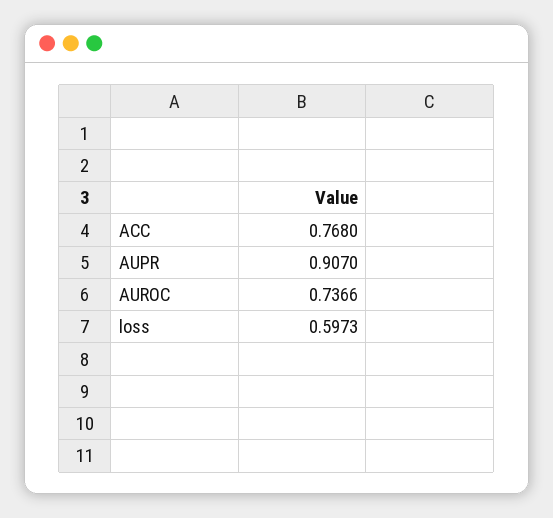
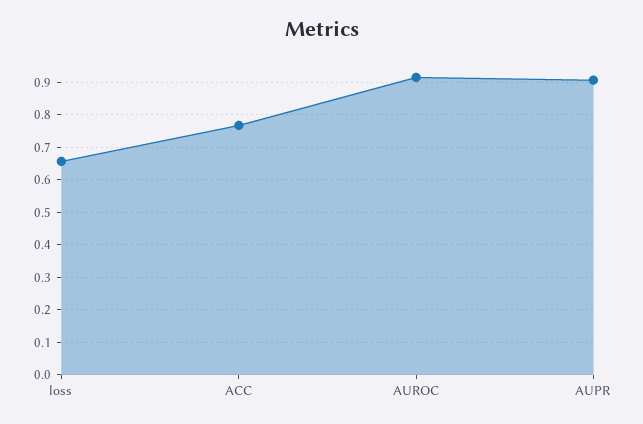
  {
    "ACC": 0.768,
    "AUPR": 0.907,
-   "AUROC": 0.7366,
+   "AUROC": 0.92,
-   "loss": 0.5973
+   "loss": 0.66
  }

